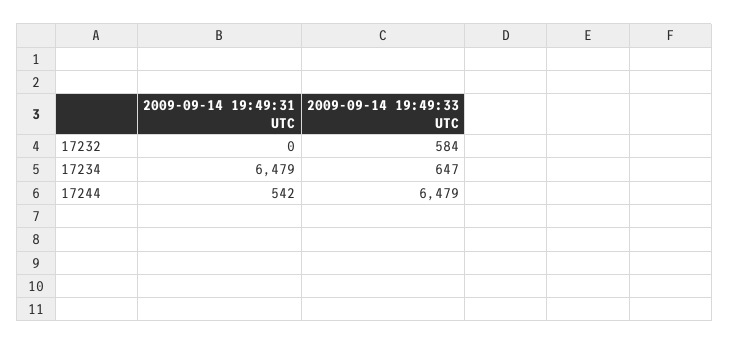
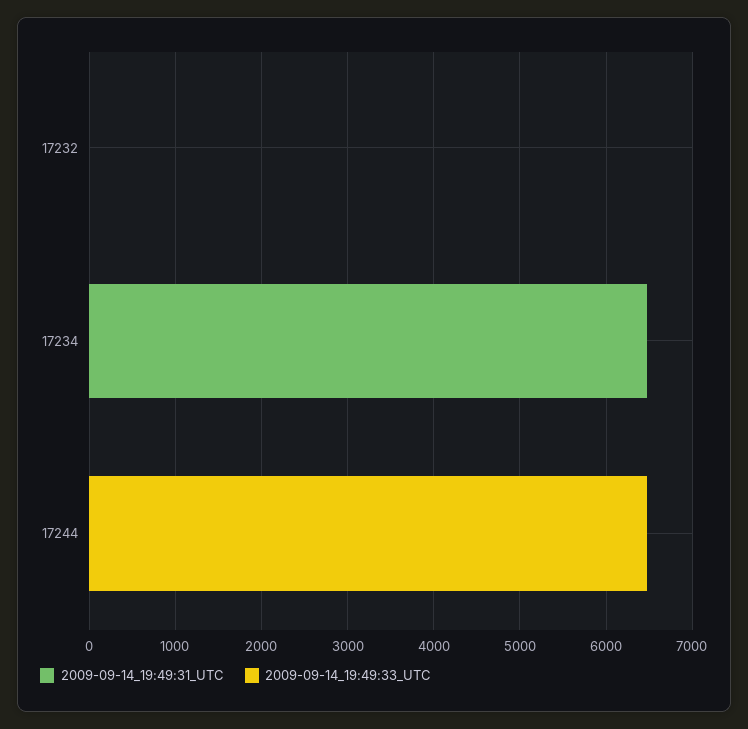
  {
    "2009-09-14 19:49:31 UTC": {
      "17232": 0,
      "17234": 6479,
-     "17244": 542
+     "17244": 0
    },
    "2009-09-14 19:49:33 UTC": {
-     "17232": 584,
+     "17232": 0,
-     "17234": 647,
+     "17234": 0,
      "17244": 6479
    }
  }

